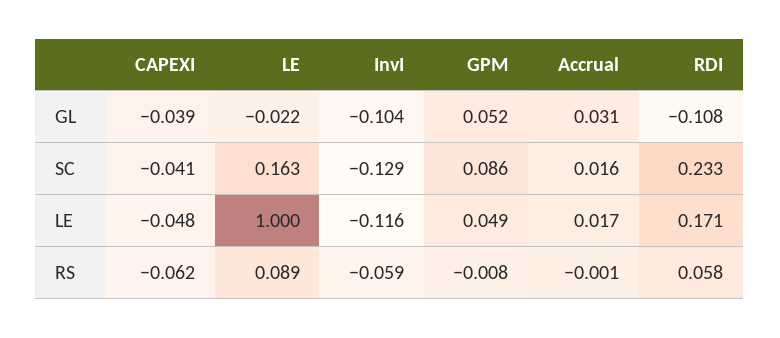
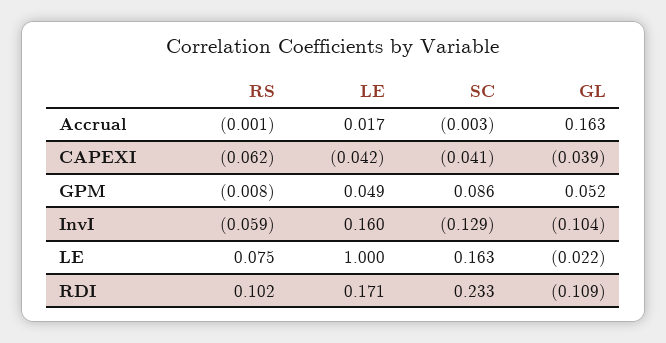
  {
    "CAPEXI": {
      "GL": -0.039,
      "SC": -0.041,
-     "LE": -0.048,
+     "LE": -0.042,
      "RS": -0.062
    },
    "LE": {
      "GL": -0.022,
      "SC": 0.163,
      "LE": 1,
-     "RS": 0.089
+     "RS": 0.075
    },
    "InvI": {
      "GL": -0.104,
      "SC": -0.129,
-     "LE": -0.116,
+     "LE": 0.16,
      "RS": -0.059
    },
    "GPM": {
      "GL": 0.052,
      "SC": 0.086,
      "LE": 0.049,
      "RS": -0.008
    },
    "Accrual": {
-     "GL": 0.031,
+     "GL": 0.163,
-     "SC": 0.016,
+     "SC": -0.003,
      "LE": 0.017,
      "RS": -0.001
    },
    "RDI": {
-     "GL": -0.108,
+     "GL": -0.109,
      "SC": 0.233,
      "LE": 0.171,
-     "RS": 0.058
+     "RS": 0.102
    }
  }

